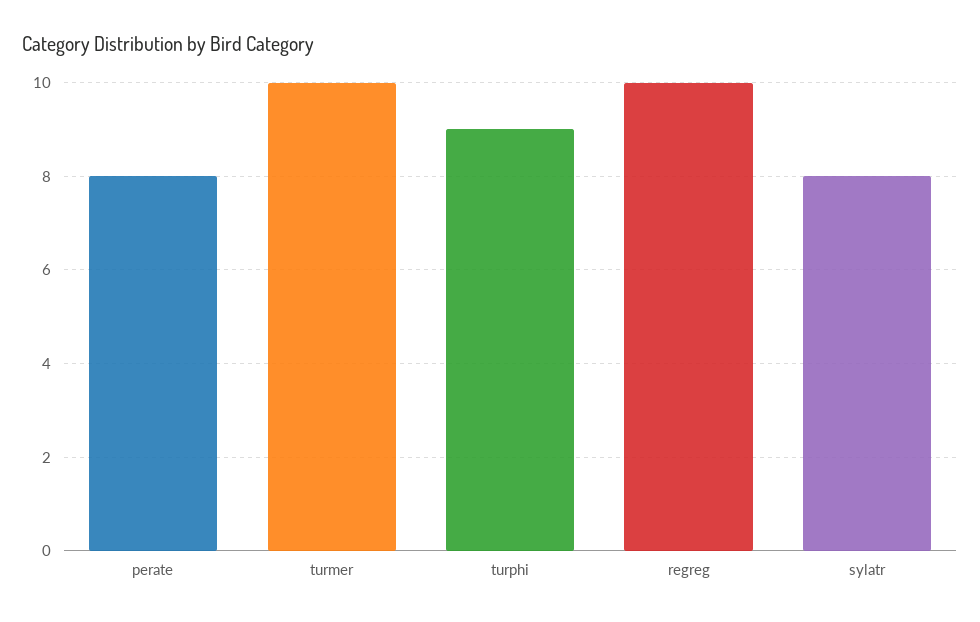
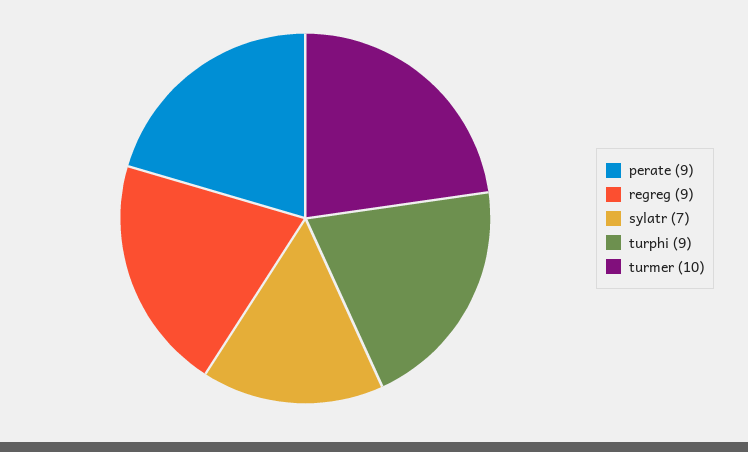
  {
-   "perate": 8,
+   "perate": 9,
    "turmer": 10,
    "turphi": 9,
-   "regreg": 10,
+   "regreg": 9,
-   "sylatr": 8
+   "sylatr": 7
  }

